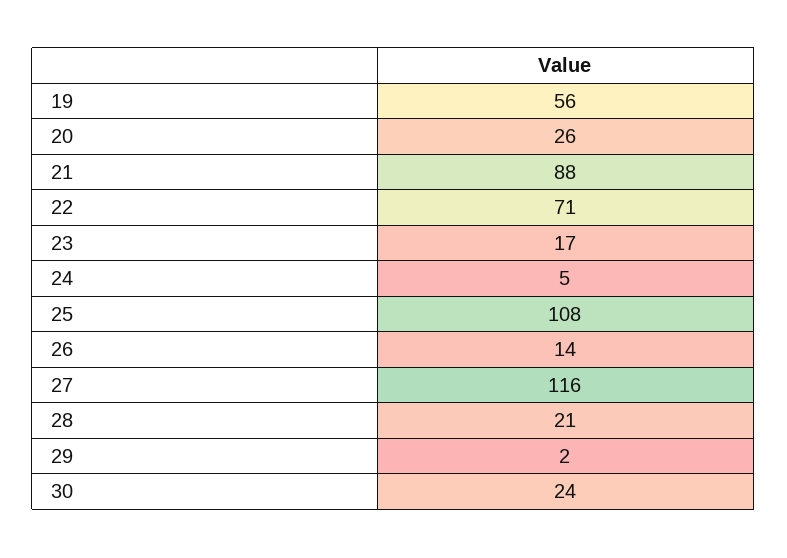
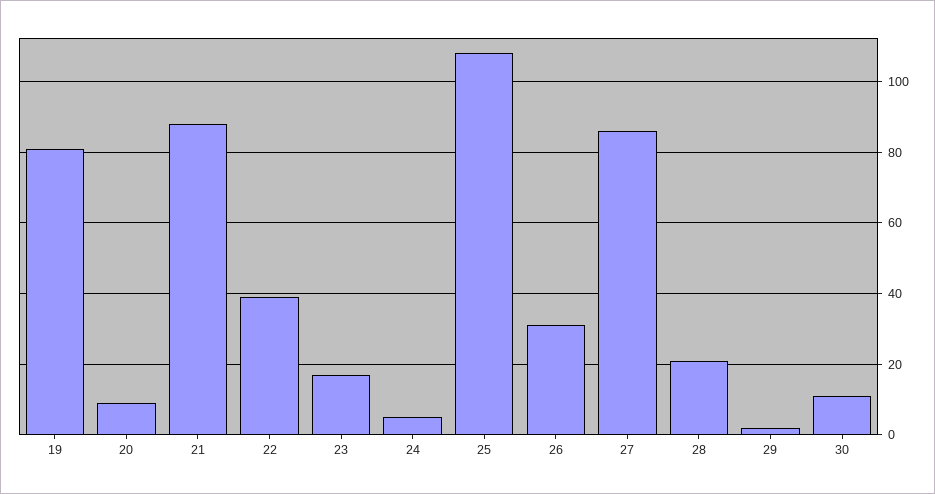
  {
-   "19": 56,
+   "19": 80,
-   "20": 26,
+   "20": 10,
    "21": 88,
-   "22": 71,
+   "22": 40,
    "23": 17,
    "24": 5,
    "25": 108,
-   "26": 14,
+   "26": 30,
-   "27": 116,
+   "27": 85,
    "28": 21,
    "29": 2,
-   "30": 24
+   "30": 10
  }

